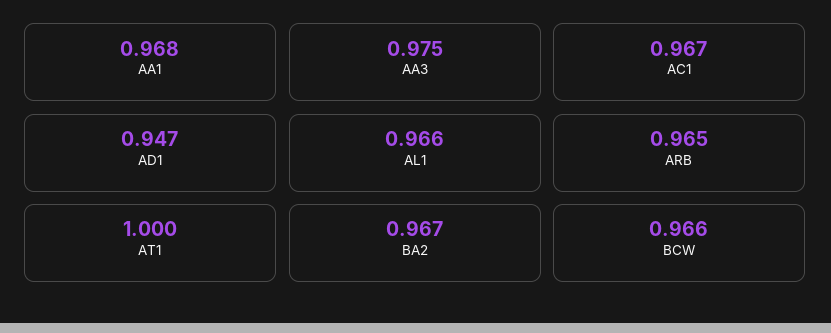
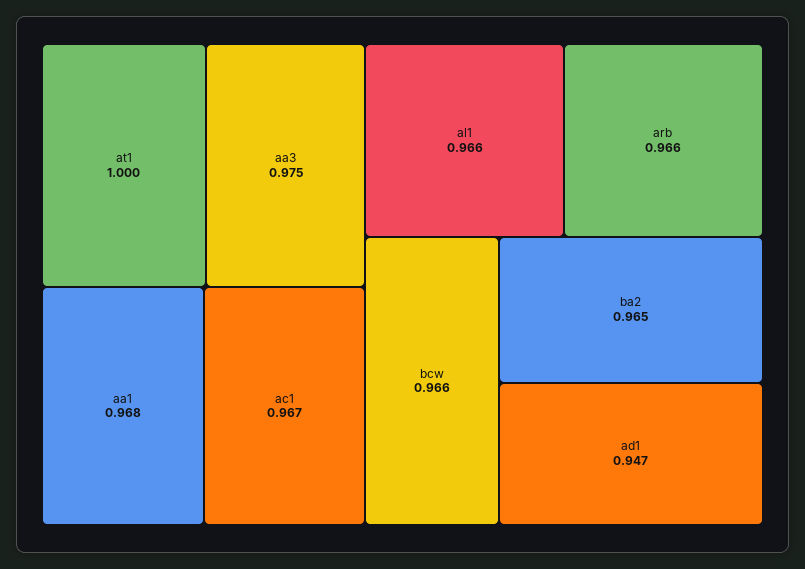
  {
    "AA1": 0.968,
    "AA3": 0.975,
    "AC1": 0.967,
    "AD1": 0.947,
    "AL1": 0.966,
-   "ARB": 0.965,
+   "ARB": 0.966,
    "AT1": 1,
-   "BA2": 0.967,
+   "BA2": 0.965,
    "BCW": 0.966
  }

